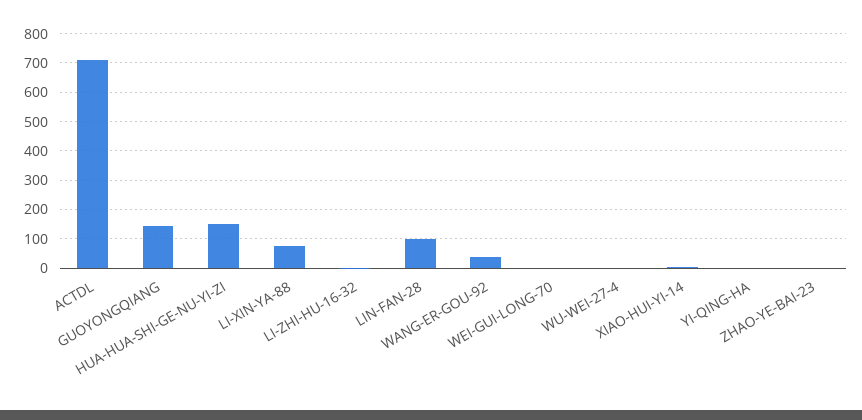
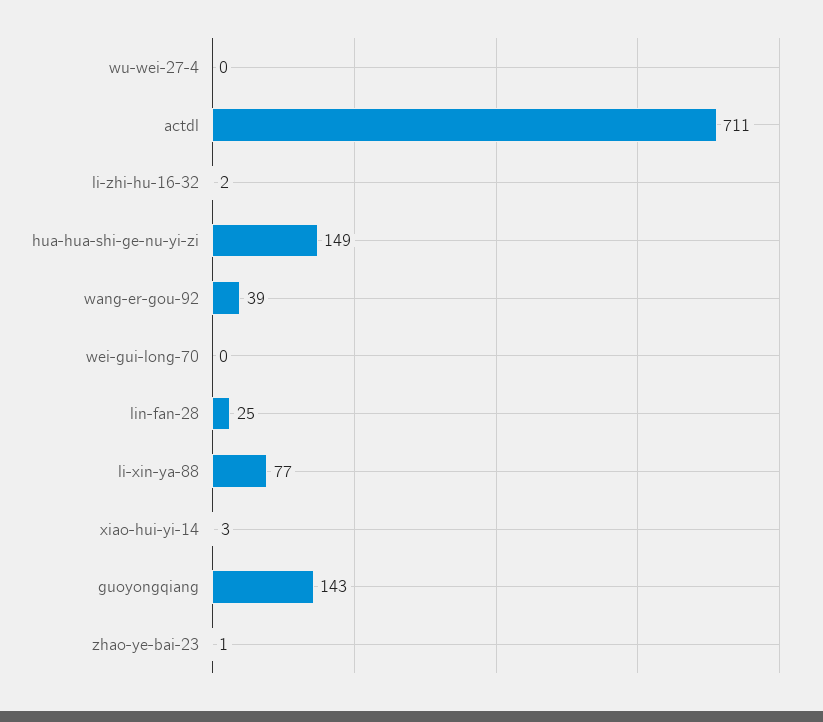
  {
    "ACTDL": 711,
    "GUOYONGQIANG": 143,
    "HUA-HUA-SHI-GE-NU-YI-ZI": 149,
    "LI-XIN-YA-88": 77,
    "LI-ZHI-HU-16-32": 2,
-   "LIN-FAN-28": 100,
+   "LIN-FAN-28": 25,
    "WANG-ER-GOU-92": 39,
    "WEI-GUI-LONG-70": 0,
    "WU-WEI-27-4": 0,
    "XIAO-HUI-YI-14": 3,
-   "YI-QING-HA": 0,
    "ZHAO-YE-BAI-23": 1
  }

